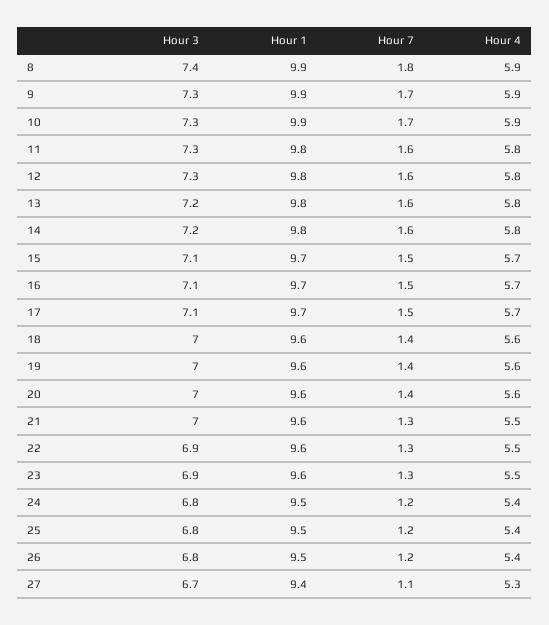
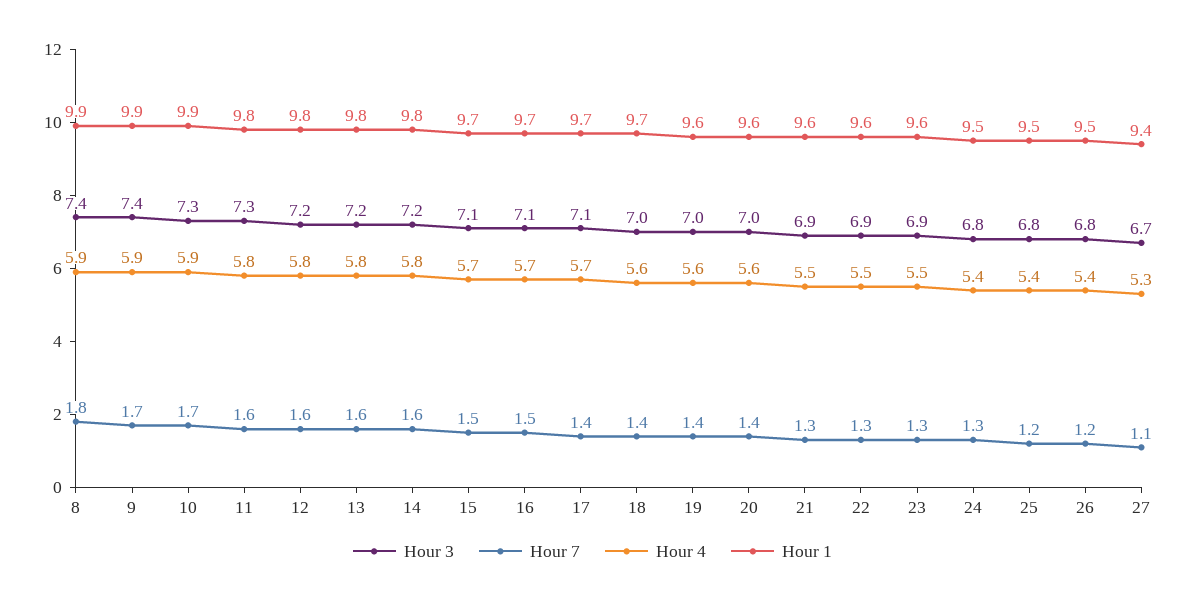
  {
    "Hour 3": {
      "8": 7.4,
-     "9": 7.3,
+     "9": 7.4,
      "10": 7.3,
      "11": 7.3,
-     "12": 7.3,
+     "12": 7.2,
      "13": 7.2,
      "14": 7.2,
      "15": 7.1,
      "16": 7.1,
      "17": 7.1,
      "18": 7,
      "19": 7,
      "20": 7,
-     "21": 7,
+     "21": 6.9,
      "22": 6.9,
      "23": 6.9,
      "24": 6.8,
      "25": 6.8,
      "26": 6.8,
      "27": 6.7
    },
    "Hour 1": {
      "8": 9.9,
      "9": 9.9,
      "10": 9.9,
      "11": 9.8,
      "12": 9.8,
      "13": 9.8,
      "14": 9.8,
      "15": 9.7,
      "16": 9.7,
      "17": 9.7,
-     "18": 9.6,
+     "18": 9.7,
      "19": 9.6,
      "20": 9.6,
      "21": 9.6,
      "22": 9.6,
      "23": 9.6,
      "24": 9.5,
      "25": 9.5,
      "26": 9.5,
      "27": 9.4
    },
    "Hour 7": {
      "8": 1.8,
      "9": 1.7,
      "10": 1.7,
      "11": 1.6,
      "12": 1.6,
      "13": 1.6,
      "14": 1.6,
      "15": 1.5,
      "16": 1.5,
-     "17": 1.5,
+     "17": 1.4,
      "18": 1.4,
      "19": 1.4,
      "20": 1.4,
      "21": 1.3,
      "22": 1.3,
      "23": 1.3,
-     "24": 1.2,
+     "24": 1.3,
      "25": 1.2,
      "26": 1.2,
      "27": 1.1
    },
    "Hour 4": {
      "8": 5.9,
      "9": 5.9,
      "10": 5.9,
      "11": 5.8,
      "12": 5.8,
      "13": 5.8,
      "14": 5.8,
      "15": 5.7,
      "16": 5.7,
      "17": 5.7,
      "18": 5.6,
      "19": 5.6,
      "20": 5.6,
      "21": 5.5,
      "22": 5.5,
      "23": 5.5,
      "24": 5.4,
      "25": 5.4,
      "26": 5.4,
      "27": 5.3
    }
  }

